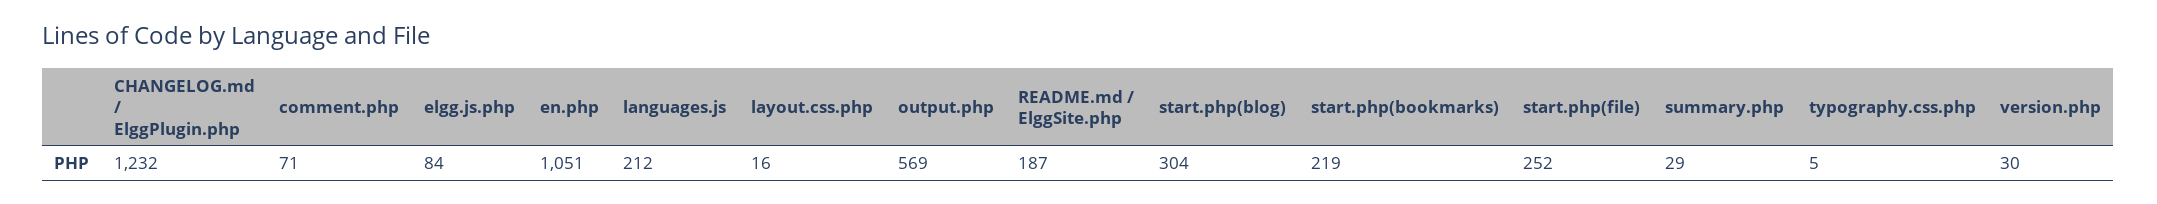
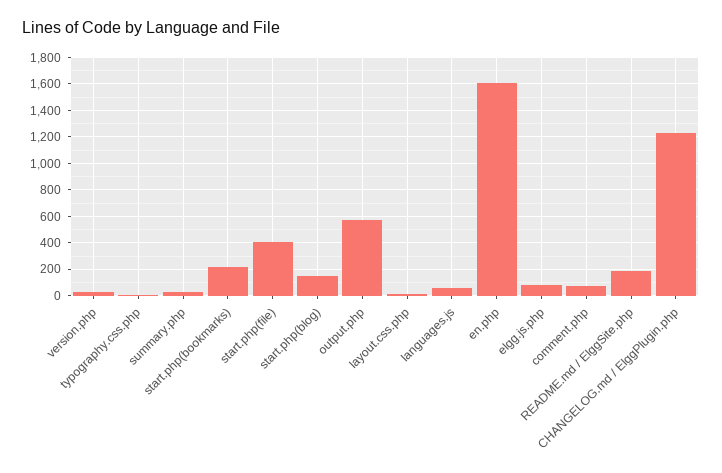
  {
    "CHANGELOG.md / ElggPlugin.php": 1232,
    "comment.php": 71,
    "elgg.js.php": 84,
-   "en.php": 1051,
+   "en.php": 1600,
-   "languages.js": 212,
+   "languages.js": 50,
    "layout.css.php": 16,
    "output.php": 569,
    "README.md / ElggSite.php": 187,
-   "start.php(blog)": 304,
+   "start.php(blog)": 150,
    "start.php(bookmarks)": 219,
-   "start.php(file)": 252,
+   "start.php(file)": 400,
    "summary.php": 29,
    "typography.css.php": 5,
    "version.php": 30
  }

